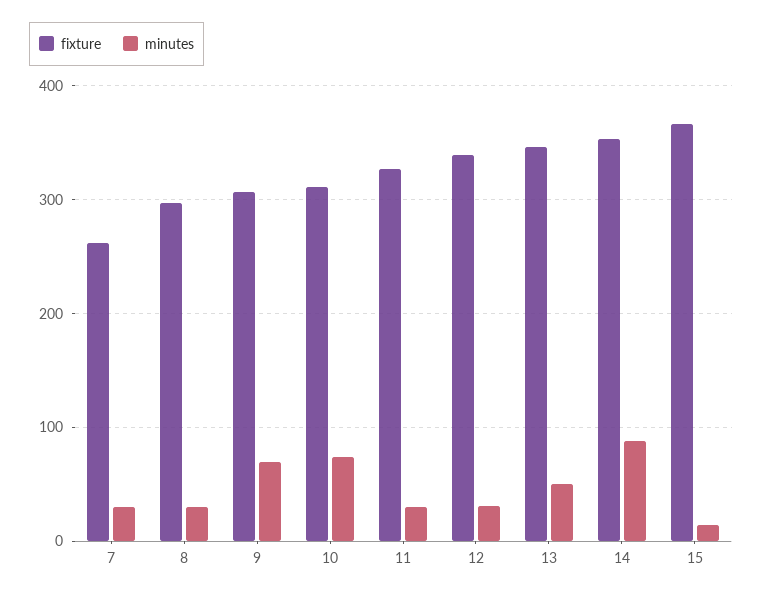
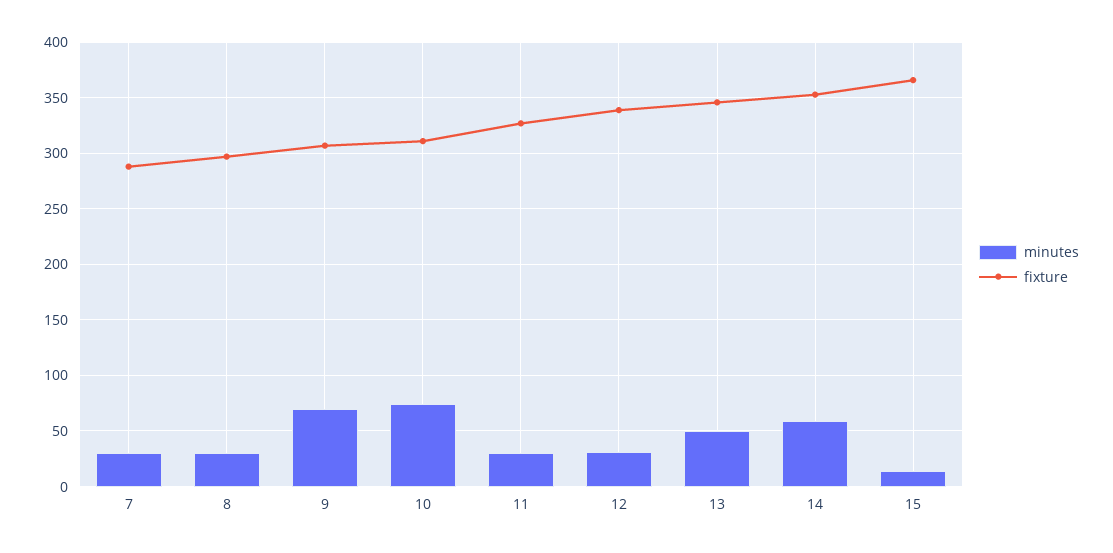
  {
    "fixture": {
-     "7": 260,
+     "7": 290,
      "8": 300,
      "9": 310,
      "10": 310,
      "11": 330,
      "12": 340,
      "13": 350,
      "14": 350,
      "15": 370
    },
    "minutes": {
      "7": 30,
      "8": 30,
      "9": 70,
      "10": 70,
      "11": 30,
      "12": 30,
      "13": 50,
-     "14": 90,
+     "14": 60,
      "15": 10
    }
  }

